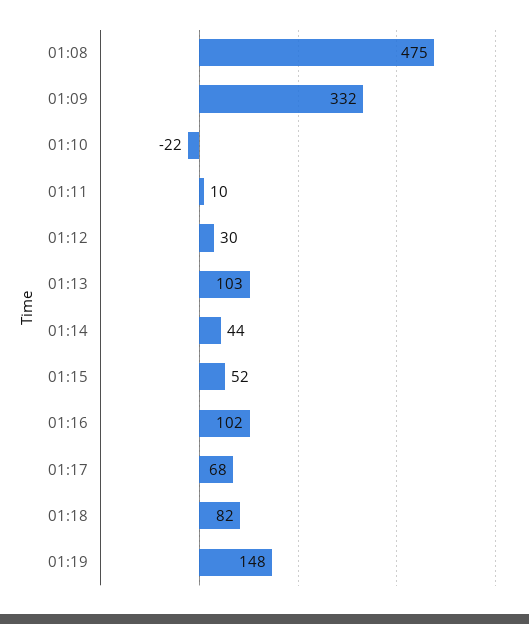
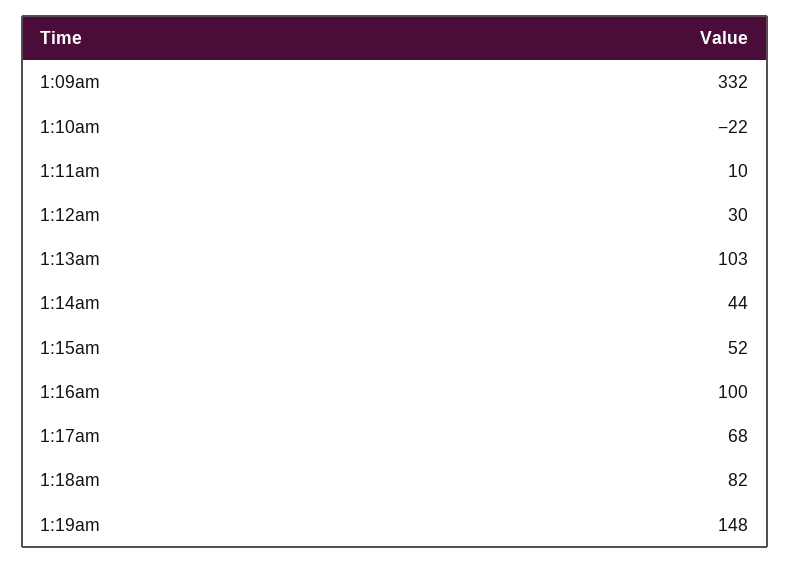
  {
-   "01:08": 475,
    "01:09": 332,
    "01:10": -22,
    "01:11": 10,
    "01:12": 30,
    "01:13": 103,
    "01:14": 44,
    "01:15": 52,
-   "01:16": 102,
+   "01:16": 100,
    "01:17": 68,
    "01:18": 82,
    "01:19": 148
  }

